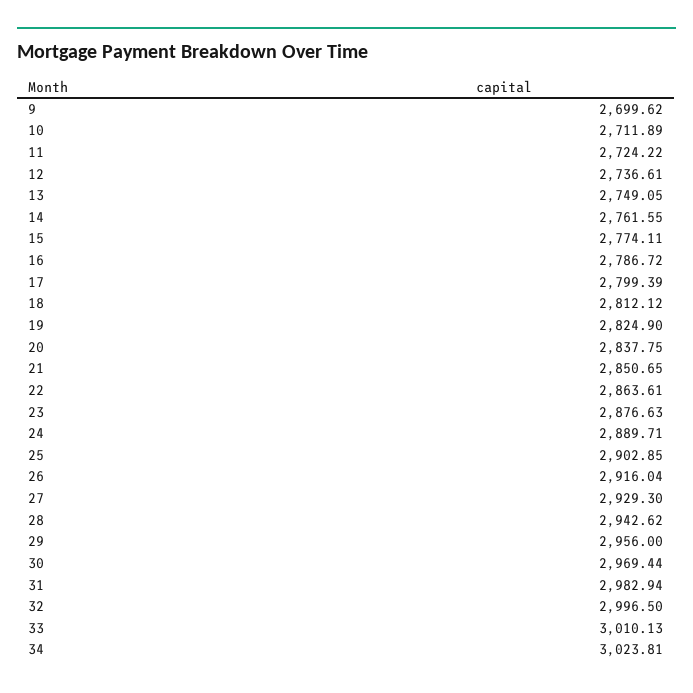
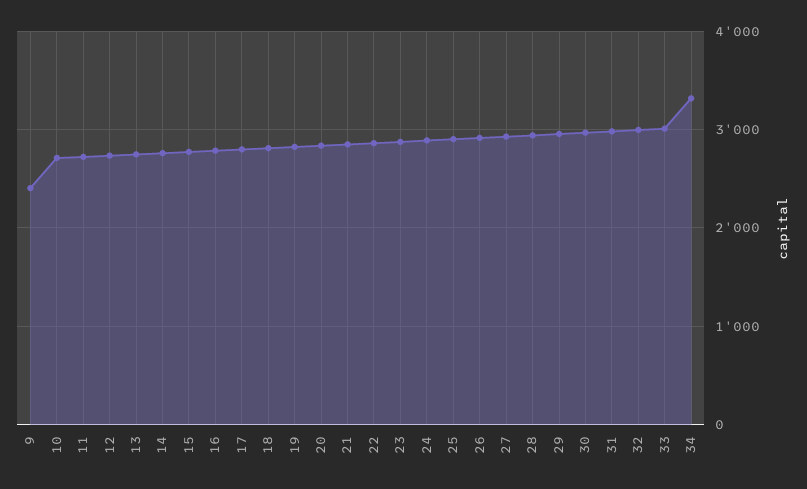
  {
-   "9": 2699.62,
+   "9": 2400,
    "10": 2711.89,
    "11": 2724.22,
    "12": 2736.61,
    "13": 2749.05,
    "14": 2761.55,
    "15": 2774.11,
    "16": 2786.72,
    "17": 2799.39,
    "18": 2812.12,
    "19": 2824.9,
    "20": 2837.75,
    "21": 2850.65,
    "22": 2863.61,
    "23": 2876.63,
    "24": 2889.71,
    "25": 2902.85,
    "26": 2916.04,
    "27": 2929.3,
    "28": 2942.62,
    "29": 2956,
    "30": 2969.44,
    "31": 2982.94,
    "32": 2996.5,
    "33": 3010.13,
-   "34": 3023.81
+   "34": 3300
  }

